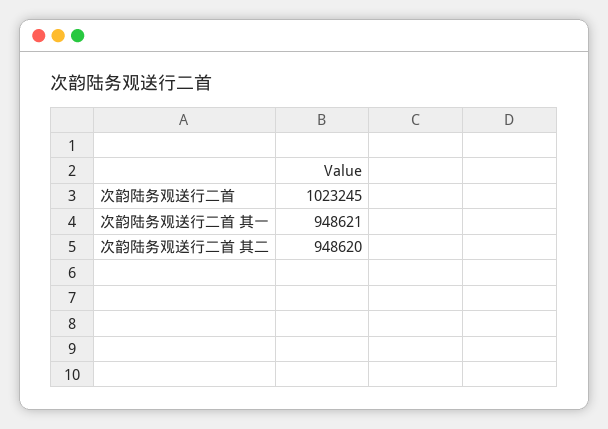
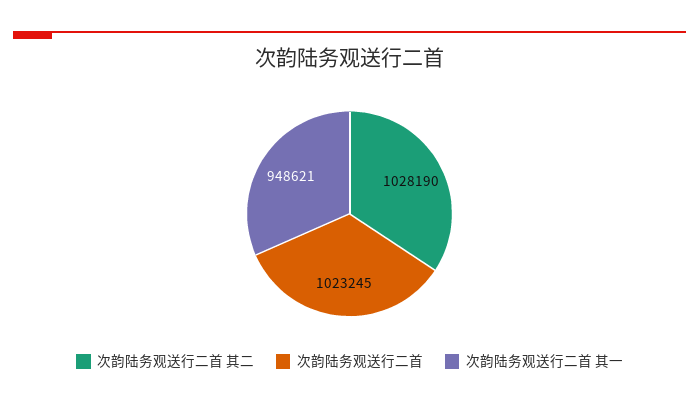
  {
    "次韵陆务观送行二首": 1023245,
    "次韵陆务观送行二首 其一": 948621,
-   "次韵陆务观送行二首 其二": 948620
+   "次韵陆务观送行二首 其二": 1028190
  }

